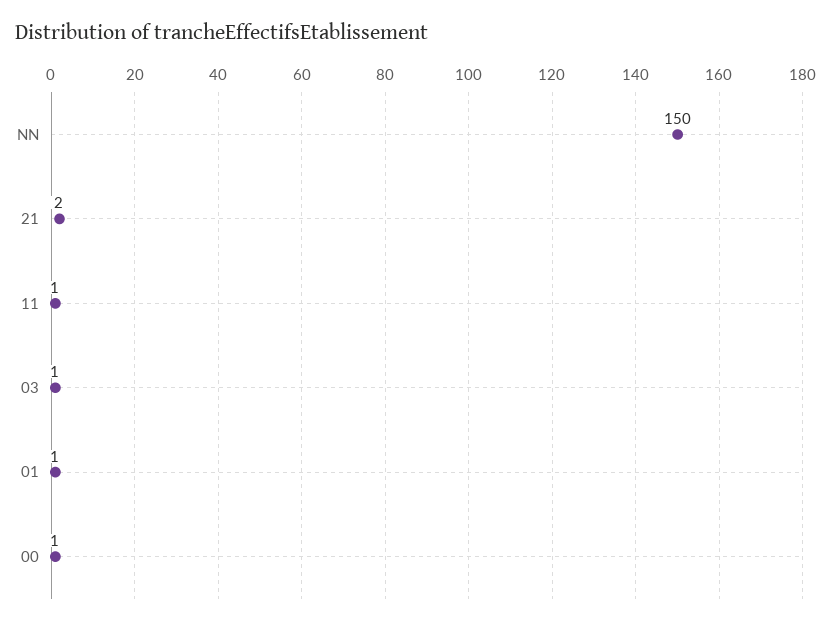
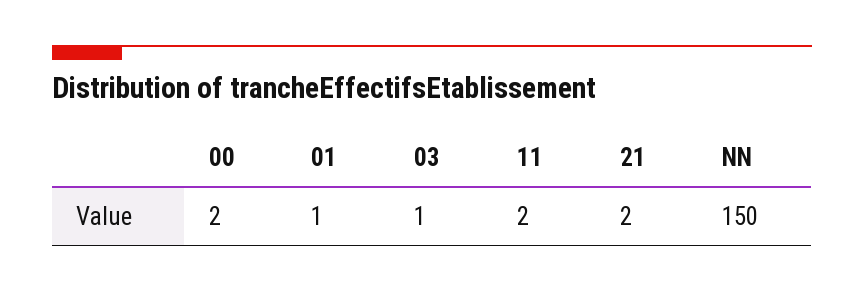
  {
    "NN": 150,
    "21": 2,
-   "11": 1,
+   "11": 2,
    "03": 1,
    "01": 1,
-   "00": 1
+   "00": 2
  }

